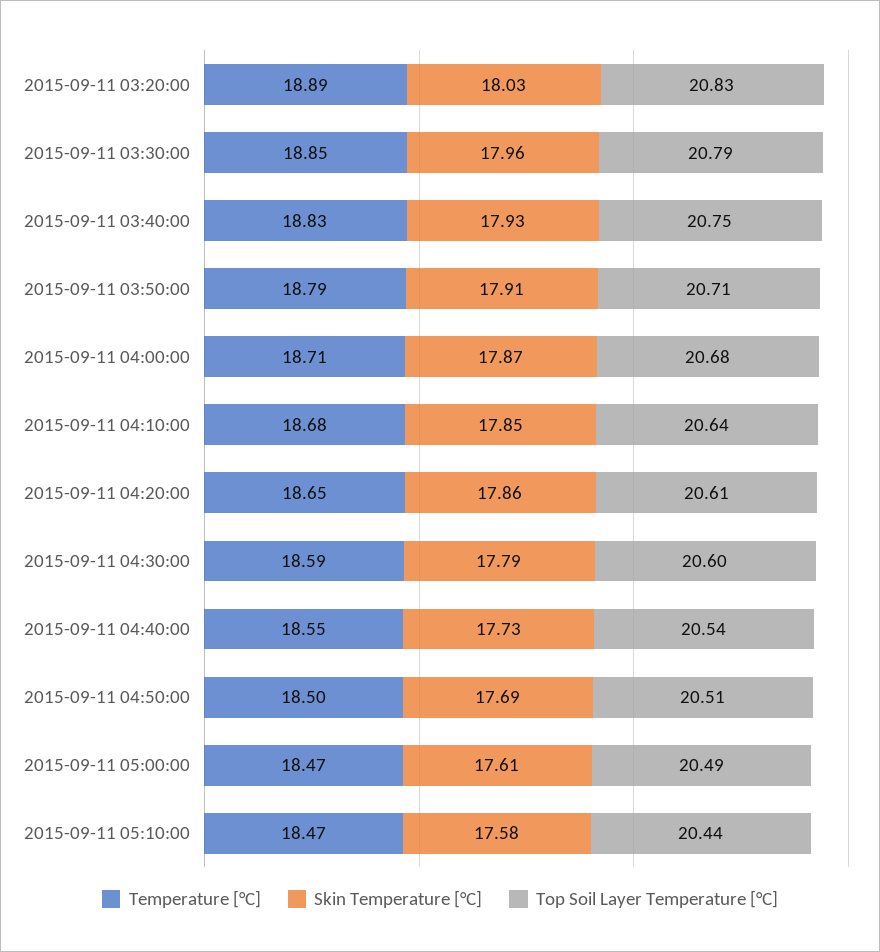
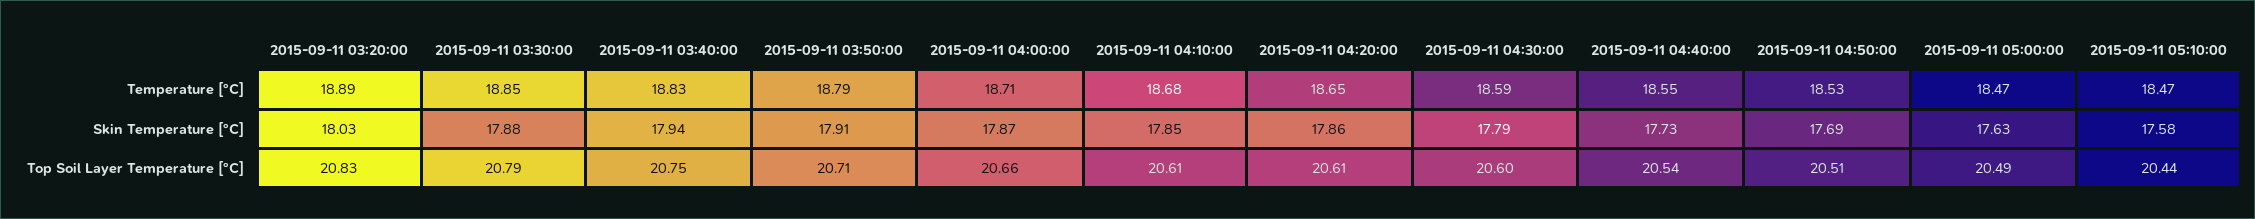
  {
    "Temperature [°C]": {
      "2015-09-11 03:20:00": 18.89,
      "2015-09-11 03:30:00": 18.85,
      "2015-09-11 03:40:00": 18.83,
      "2015-09-11 03:50:00": 18.79,
      "2015-09-11 04:00:00": 18.71,
      "2015-09-11 04:10:00": 18.68,
      "2015-09-11 04:20:00": 18.65,
      "2015-09-11 04:30:00": 18.59,
      "2015-09-11 04:40:00": 18.55,
-     "2015-09-11 04:50:00": 18.5,
+     "2015-09-11 04:50:00": 18.53,
      "2015-09-11 05:00:00": 18.47,
      "2015-09-11 05:10:00": 18.47
    },
    "Skin Temperature [°C]": {
      "2015-09-11 03:20:00": 18.03,
-     "2015-09-11 03:30:00": 17.96,
+     "2015-09-11 03:30:00": 17.88,
-     "2015-09-11 03:40:00": 17.93,
+     "2015-09-11 03:40:00": 17.94,
      "2015-09-11 03:50:00": 17.91,
      "2015-09-11 04:00:00": 17.87,
      "2015-09-11 04:10:00": 17.85,
      "2015-09-11 04:20:00": 17.86,
      "2015-09-11 04:30:00": 17.79,
      "2015-09-11 04:40:00": 17.73,
      "2015-09-11 04:50:00": 17.69,
-     "2015-09-11 05:00:00": 17.61,
+     "2015-09-11 05:00:00": 17.63,
      "2015-09-11 05:10:00": 17.58
    },
    "Top Soil Layer Temperature [°C]": {
      "2015-09-11 03:20:00": 20.83,
      "2015-09-11 03:30:00": 20.79,
      "2015-09-11 03:40:00": 20.75,
      "2015-09-11 03:50:00": 20.71,
-     "2015-09-11 04:00:00": 20.68,
+     "2015-09-11 04:00:00": 20.66,
-     "2015-09-11 04:10:00": 20.64,
+     "2015-09-11 04:10:00": 20.61,
      "2015-09-11 04:20:00": 20.61,
      "2015-09-11 04:30:00": 20.6,
      "2015-09-11 04:40:00": 20.54,
      "2015-09-11 04:50:00": 20.51,
      "2015-09-11 05:00:00": 20.49,
      "2015-09-11 05:10:00": 20.44
    }
  }

